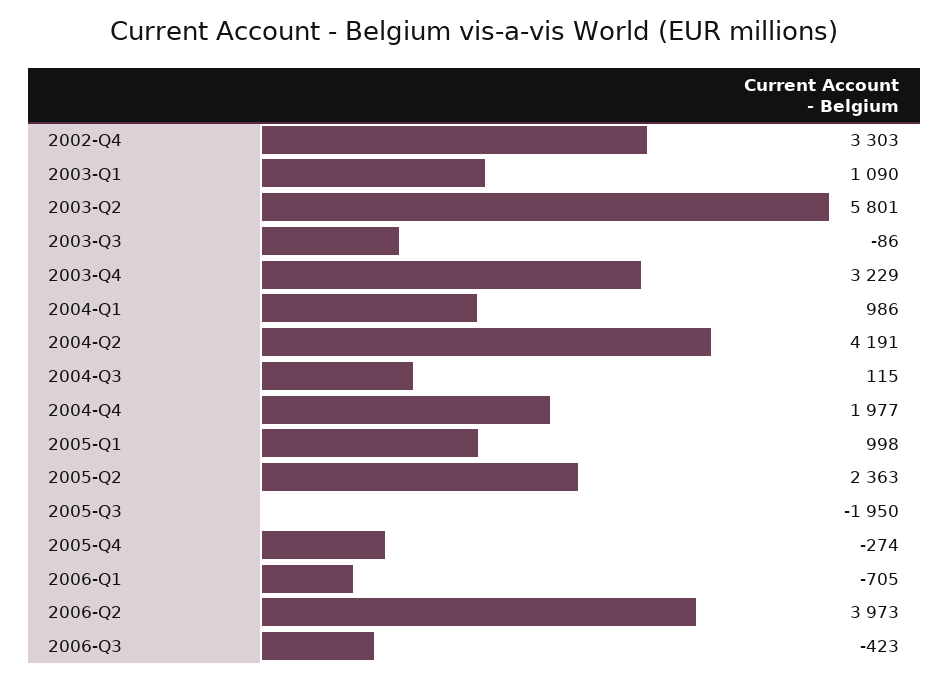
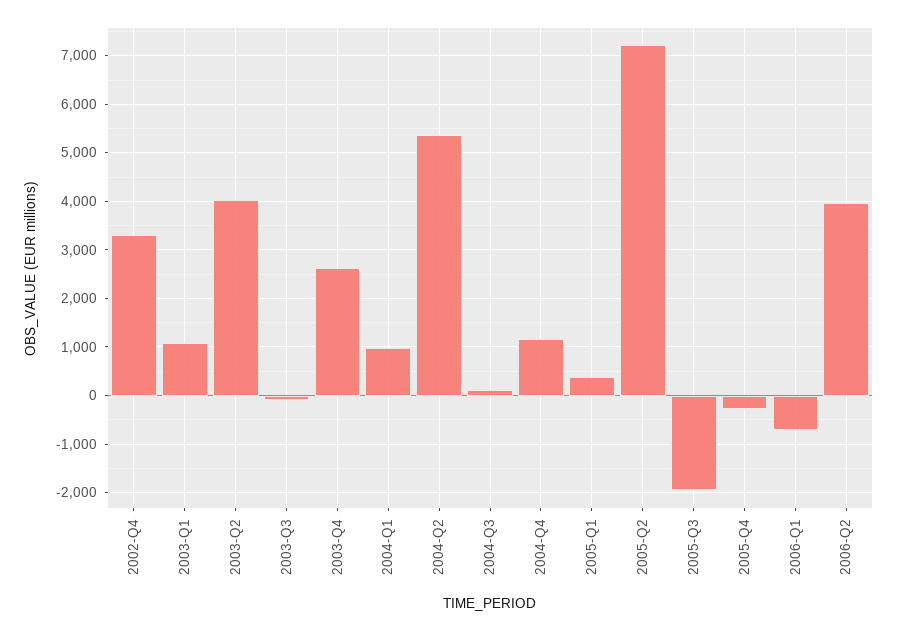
  {
    "2002-Q4": 3303,
    "2003-Q1": 1090,
-   "2003-Q2": 5801,
+   "2003-Q2": 4000,
    "2003-Q3": -86,
-   "2003-Q4": 3229,
+   "2003-Q4": 2600,
    "2004-Q1": 986,
-   "2004-Q2": 4191,
+   "2004-Q2": 5400,
    "2004-Q3": 115,
-   "2004-Q4": 1977,
+   "2004-Q4": 1200,
-   "2005-Q1": 998,
+   "2005-Q1": 400,
-   "2005-Q2": 2363,
+   "2005-Q2": 7200,
    "2005-Q3": -1950,
    "2005-Q4": -274,
    "2006-Q1": -705,
-   "2006-Q2": 3973,
+   "2006-Q2": 3973
-   "2006-Q3": -423
  }

